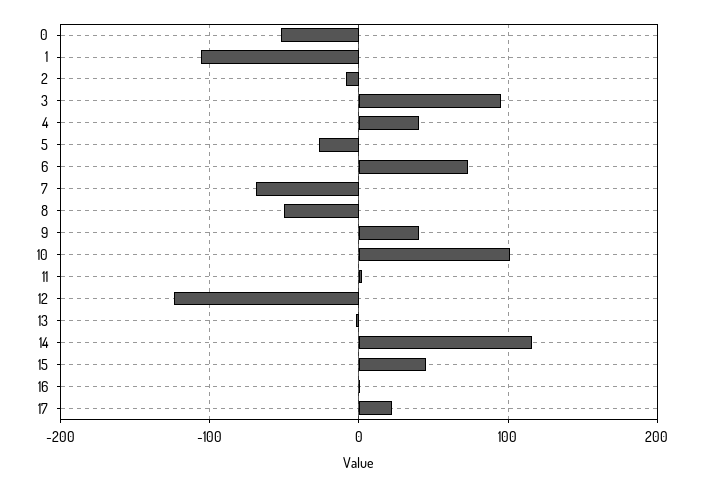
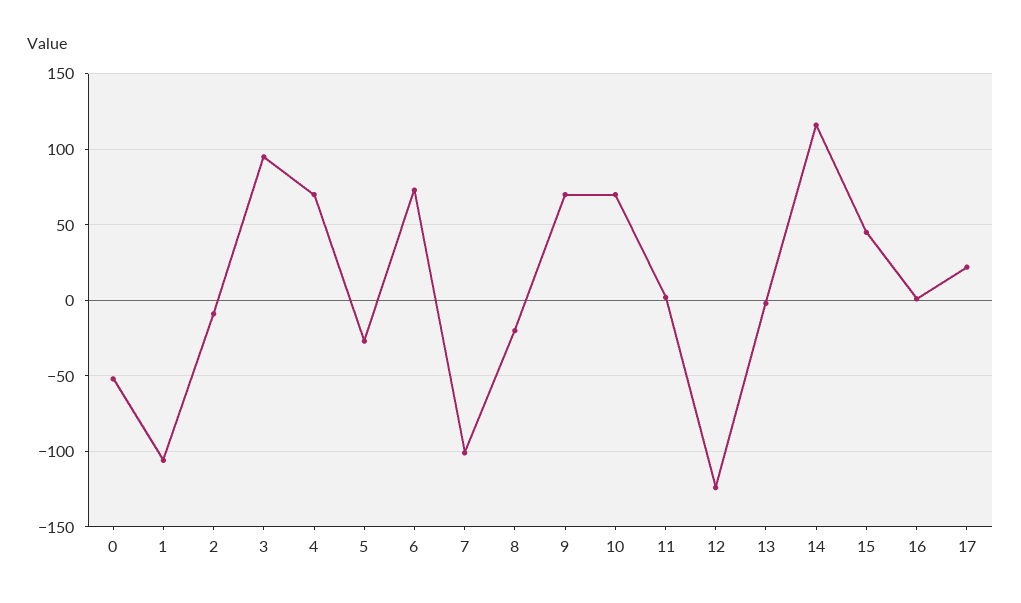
  {
    "0": -50,
    "1": -105,
    "2": -10,
    "3": 95,
-   "4": 40,
+   "4": 70,
    "5": -25,
    "6": 75,
-   "7": -70,
+   "7": -100,
-   "8": -50,
+   "8": -20,
-   "9": 40,
+   "9": 70,
-   "10": 100,
+   "10": 70,
    "11": 0,
    "12": -125,
    "13": 0,
    "14": 115,
    "15": 45,
    "16": 0,
    "17": 20
  }

